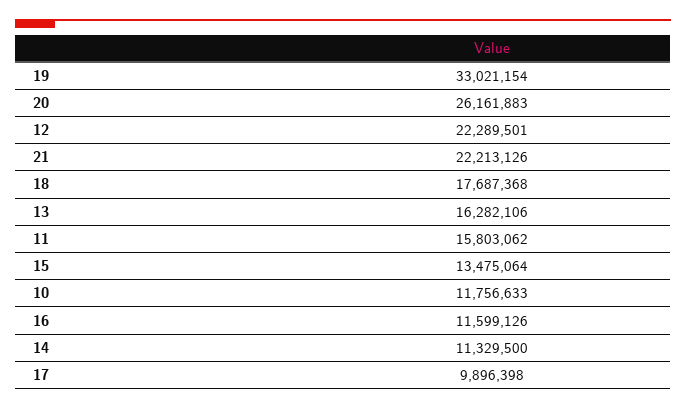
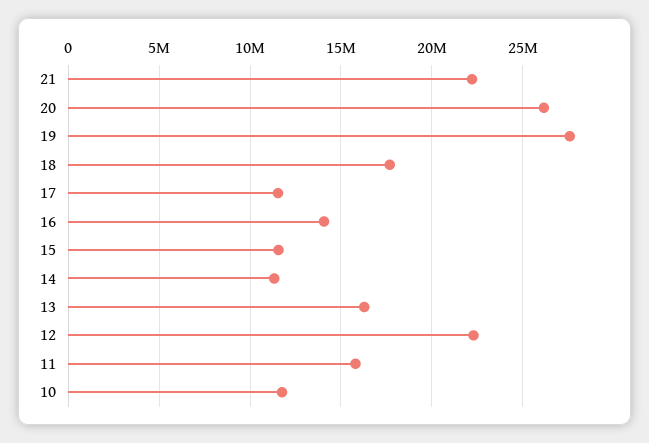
  {
-   "19": 33021154,
+   "19": 27500000,
    "20": 26161883,
    "12": 22289501,
    "21": 22213126,
    "18": 17687368,
    "13": 16282106,
    "11": 15803062,
-   "15": 13475064,
+   "15": 11500000,
    "10": 11756633,
-   "16": 11599126,
+   "16": 14000000,
    "14": 11329500,
-   "17": 9896398
+   "17": 11500000
  }

